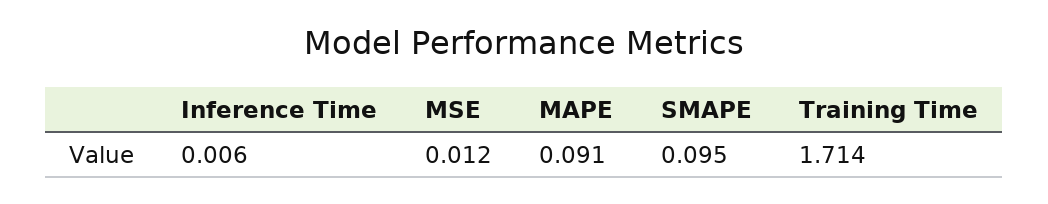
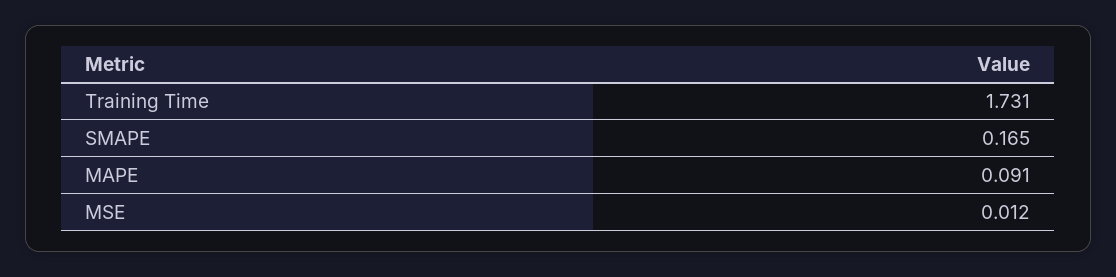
  {
-   "Inference Time": 0.006,
    "MSE": 0.012,
    "MAPE": 0.091,
-   "SMAPE": 0.095,
+   "SMAPE": 0.165,
-   "Training Time": 1.714
+   "Training Time": 1.731
  }

